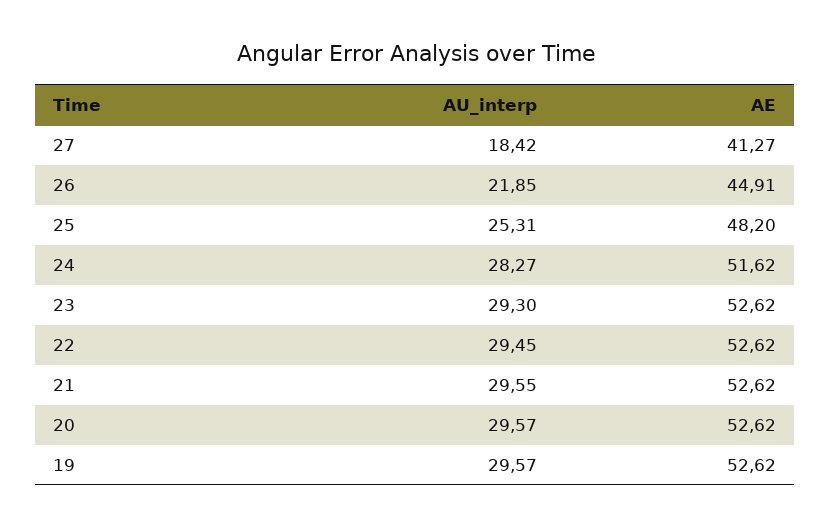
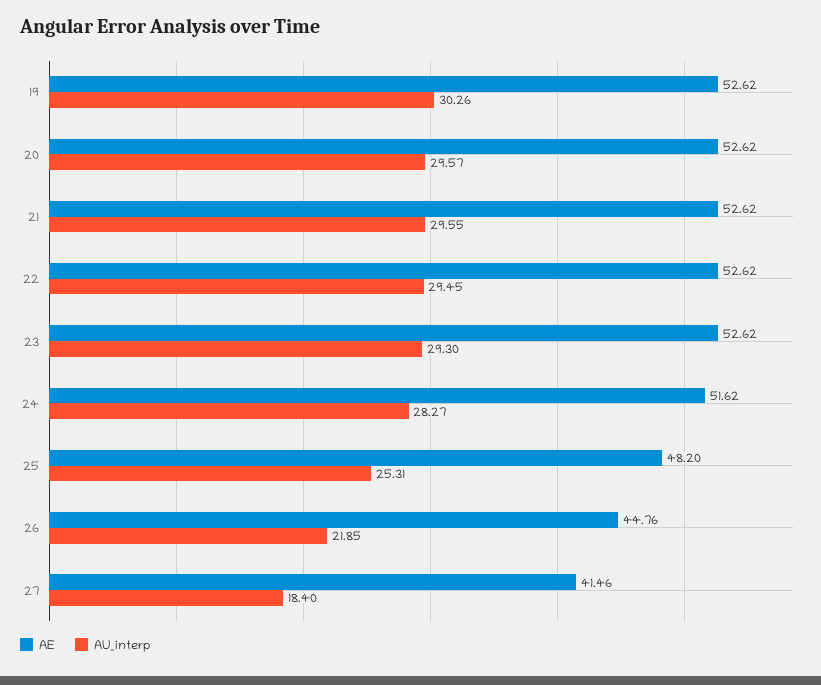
  {
    "AU_interp": {
-     "27": 18.42,
+     "27": 18.4,
      "26": 21.85,
      "25": 25.31,
      "24": 28.27,
      "23": 29.3,
      "22": 29.45,
      "21": 29.55,
      "20": 29.57,
-     "19": 29.57
+     "19": 30.26
    },
    "AE": {
-     "27": 41.27,
+     "27": 41.46,
-     "26": 44.91,
+     "26": 44.76,
      "25": 48.2,
      "24": 51.62,
      "23": 52.62,
      "22": 52.62,
      "21": 52.62,
      "20": 52.62,
      "19": 52.62
    }
  }

